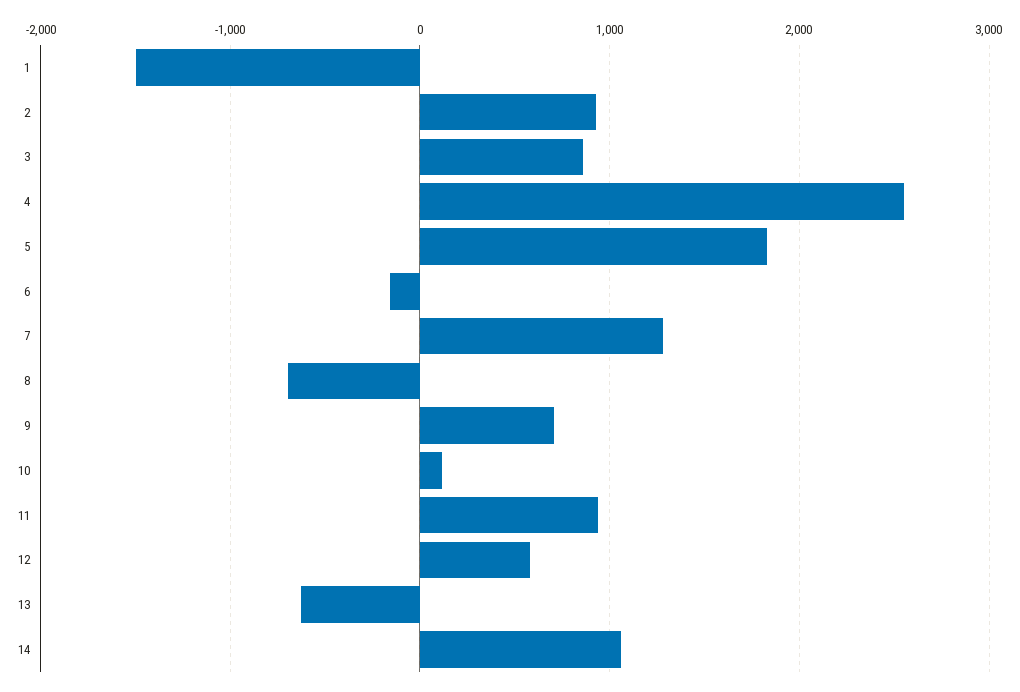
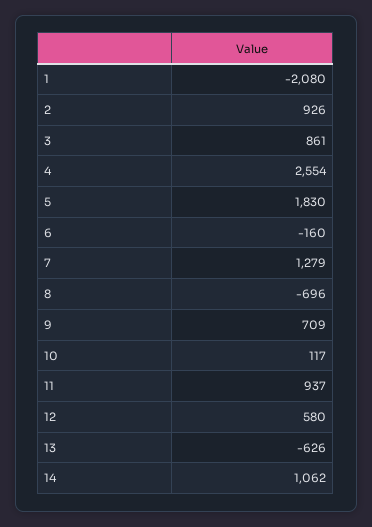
  {
-   "1": -1500,
+   "1": -2080,
    "2": 926,
    "3": 861,
    "4": 2554,
    "5": 1830,
    "6": -160,
    "7": 1279,
    "8": -696,
    "9": 709,
    "10": 117,
    "11": 937,
    "12": 580,
    "13": -626,
    "14": 1062
  }

